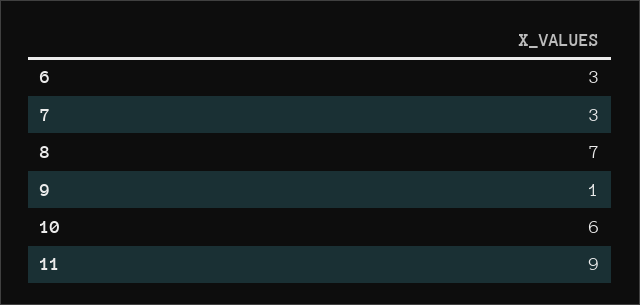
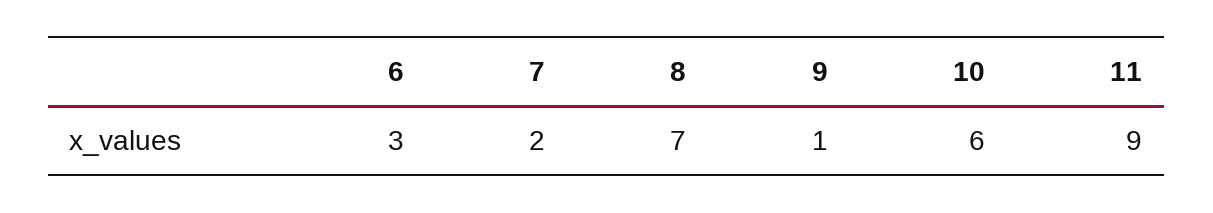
  {
    "6": 3,
-   "7": 3,
+   "7": 2,
    "8": 7,
    "9": 1,
    "10": 6,
    "11": 9
  }

